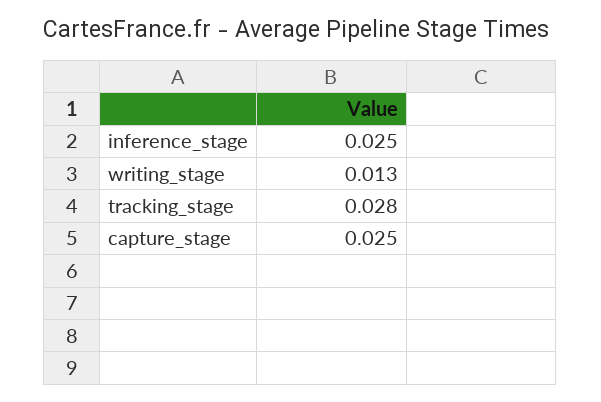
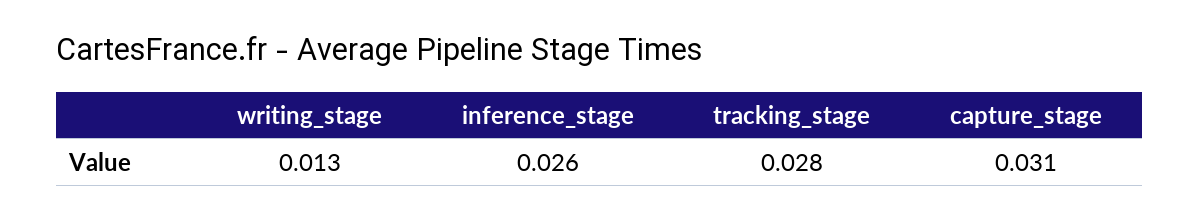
  {
-   "inference_stage": 0.025,
+   "inference_stage": 0.026,
    "writing_stage": 0.013,
    "tracking_stage": 0.028,
-   "capture_stage": 0.025
+   "capture_stage": 0.031
  }

